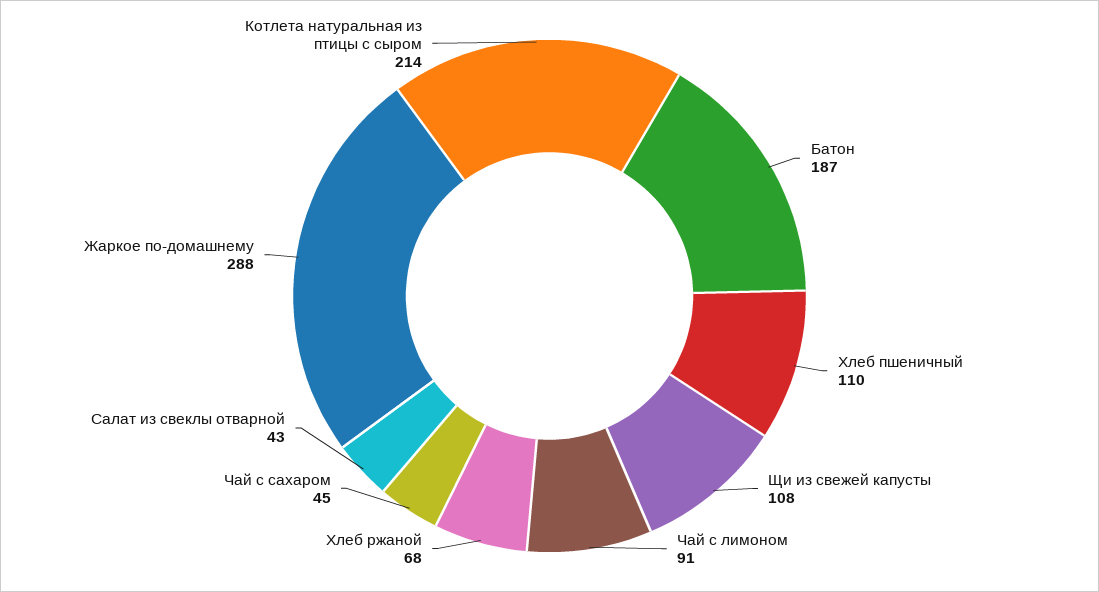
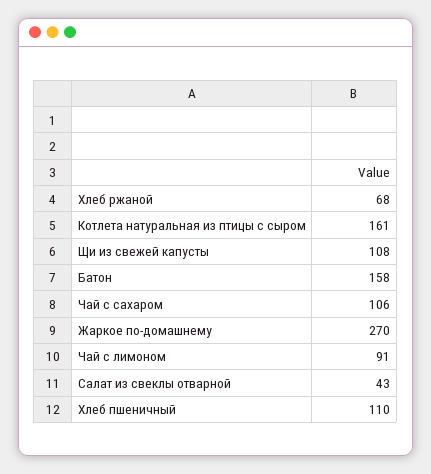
  {
-   "Батон": 187,
+   "Батон": 158,
    "Хлеб пшеничный": 110,
    "Щи из свежей капусты": 108,
    "Чай с лимоном": 91,
    "Хлеб ржаной": 68,
-   "Чай с сахаром": 45,
+   "Чай с сахаром": 106,
    "Салат из свеклы отварной": 43,
-   "Жаркое по-домашнему": 288,
+   "Жаркое по-домашнему": 270,
-   "Котлета натуральная из птицы с сыром": 214
+   "Котлета натуральная из птицы с сыром": 161
  }

